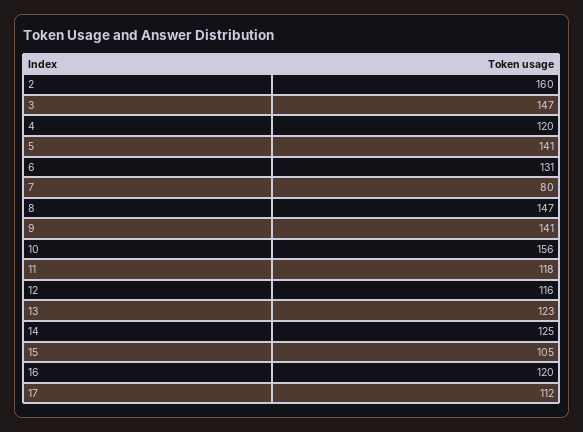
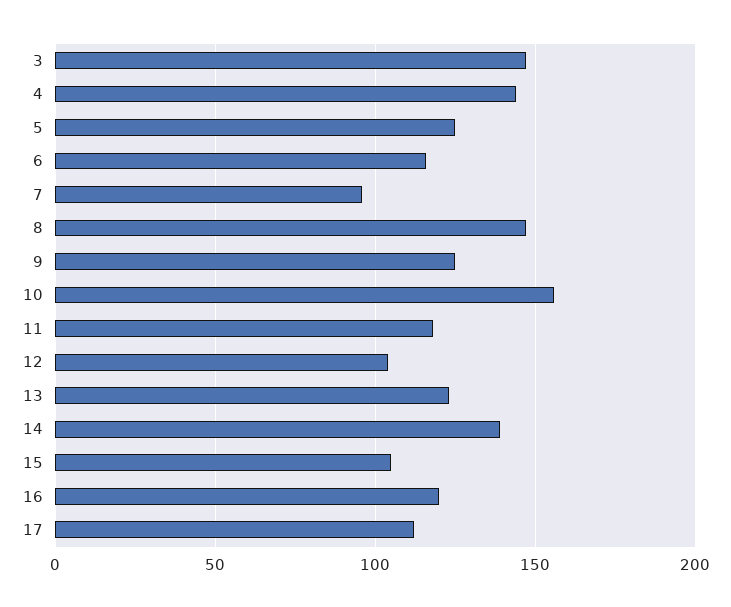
  {
-   "2": 160,
    "3": 147,
-   "4": 120,
+   "4": 145,
-   "5": 141,
+   "5": 125,
-   "6": 131,
+   "6": 115,
-   "7": 80,
+   "7": 95,
    "8": 147,
-   "9": 141,
+   "9": 125,
    "10": 156,
    "11": 118,
-   "12": 116,
+   "12": 105,
    "13": 123,
-   "14": 125,
+   "14": 140,
    "15": 105,
    "16": 120,
    "17": 112
  }

